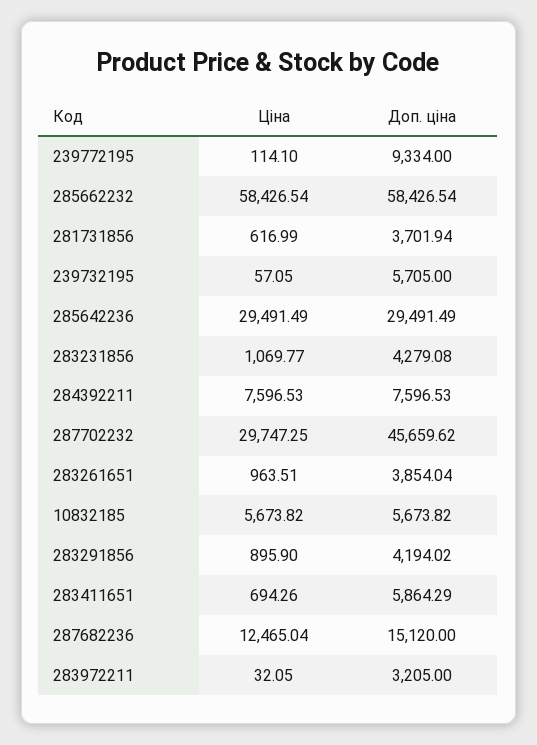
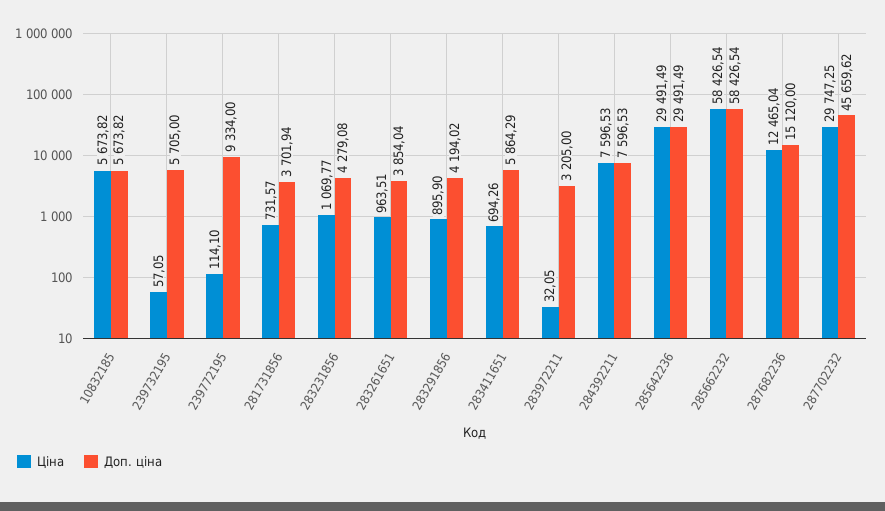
  {
    "Ціна": {
      "239772195": 114.1,
      "285662232": 58426.54,
-     "281731856": 616.99,
+     "281731856": 731.57,
      "239732195": 57.05,
      "285642236": 29491.49,
      "283231856": 1069.77,
      "284392211": 7596.53,
      "287702232": 29747.25,
      "283261651": 963.51,
      "10832185": 5673.82,
      "283291856": 895.9,
      "283411651": 694.26,
      "287682236": 12465.04,
      "283972211": 32.05
    },
    "Доп. ціна": {
      "239772195": 9334,
      "285662232": 58426.54,
      "281731856": 3701.94,
      "239732195": 5705,
      "285642236": 29491.49,
      "283231856": 4279.08,
      "284392211": 7596.53,
      "287702232": 45659.62,
      "283261651": 3854.04,
      "10832185": 5673.82,
      "283291856": 4194.02,
      "283411651": 5864.29,
      "287682236": 15120,
      "283972211": 3205
    }
  }

